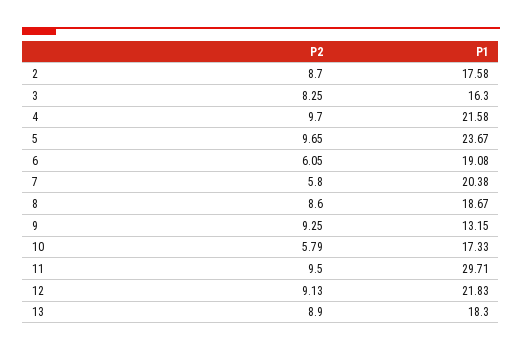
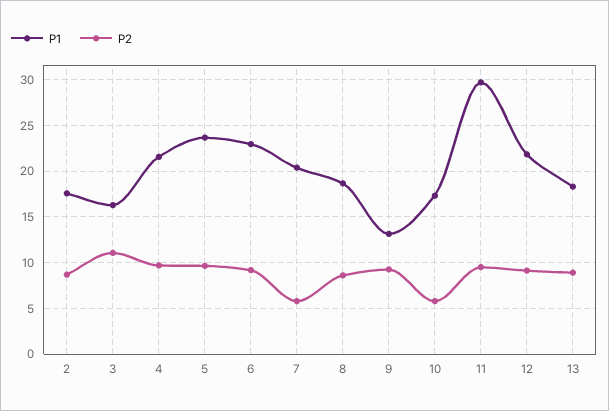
  {
    "P2": {
      "2": 8.7,
-     "3": 8.25,
+     "3": 11,
      "4": 9.7,
      "5": 9.65,
-     "6": 6.05,
+     "6": 9,
      "7": 5.8,
      "8": 8.6,
      "9": 9.25,
      "10": 5.79,
      "11": 9.5,
      "12": 9.13,
      "13": 8.9
    },
    "P1": {
      "2": 17.58,
      "3": 16.3,
      "4": 21.58,
      "5": 23.67,
-     "6": 19.08,
+     "6": 23,
      "7": 20.38,
      "8": 18.67,
      "9": 13.15,
      "10": 17.33,
      "11": 29.71,
      "12": 21.83,
      "13": 18.3
    }
  }

